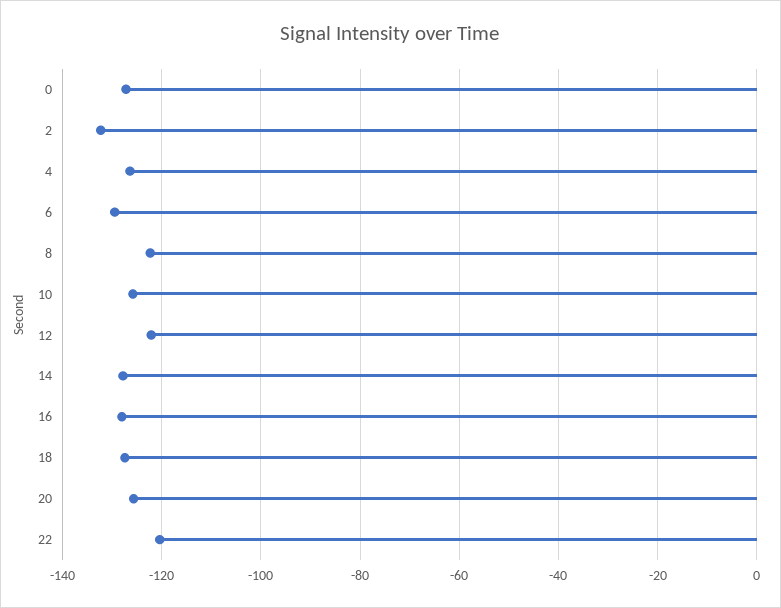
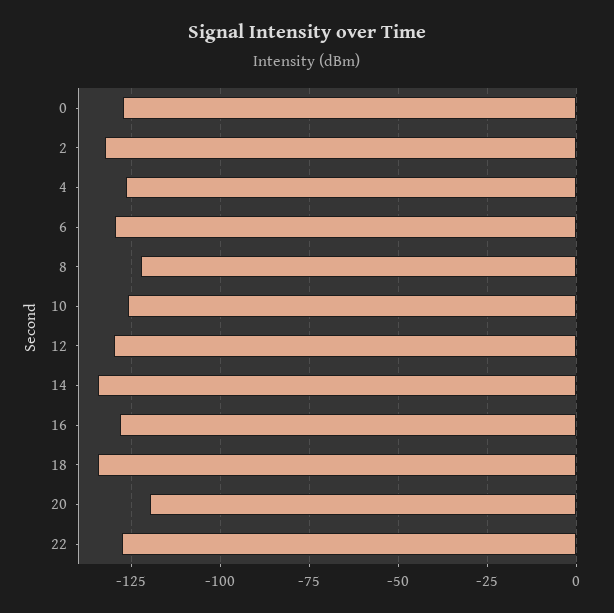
  {
    "0": -128,
    "2": -132,
    "4": -126,
    "6": -130,
    "8": -122,
    "10": -126,
-   "12": -122,
+   "12": -130,
-   "14": -128,
+   "14": -135,
    "16": -128,
-   "18": -128,
+   "18": -135,
-   "20": -126,
+   "20": -120,
-   "22": -120
+   "22": -127.5
  }

